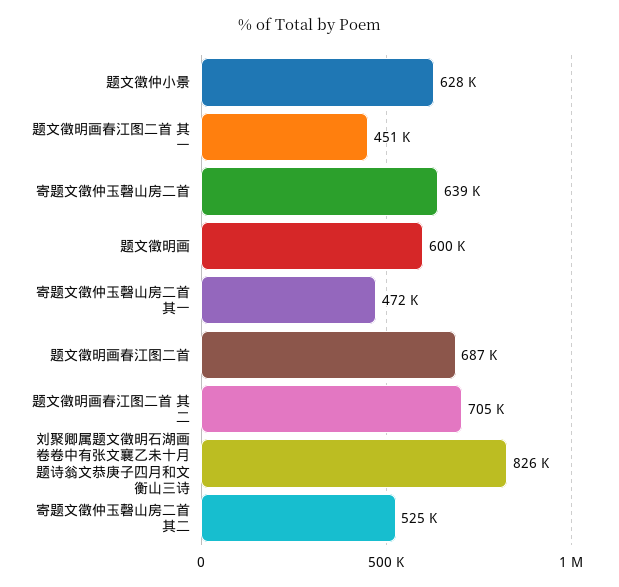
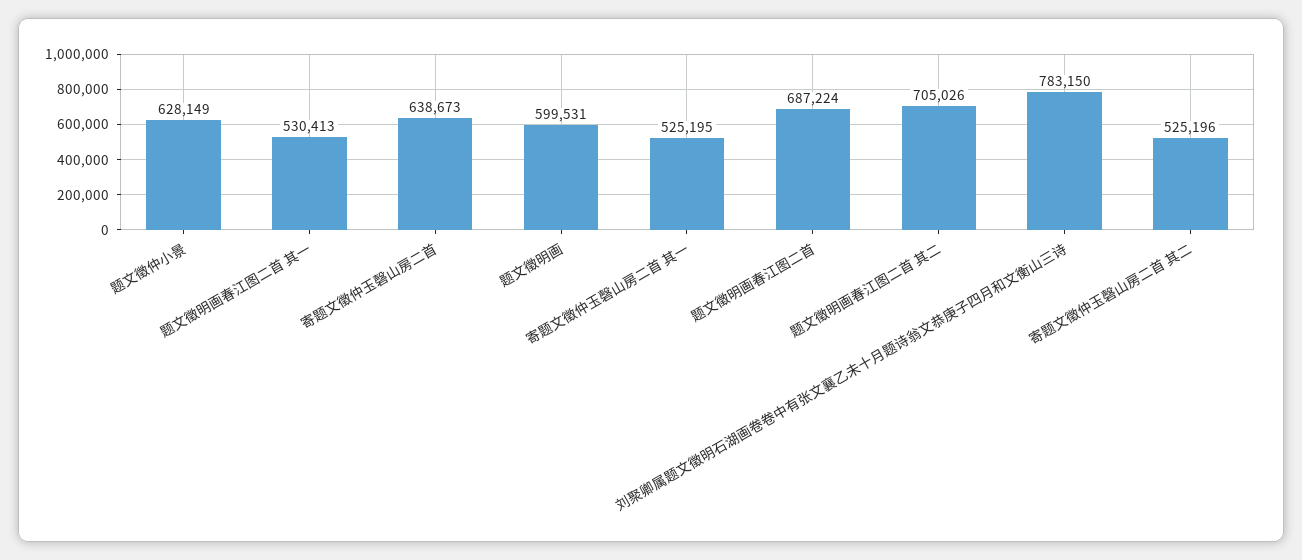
  {
    "题文徵仲小景": 628149,
-   "题文徵明画春江图二首 其一": 451000,
+   "题文徵明画春江图二首 其一": 530413,
    "寄题文徵仲玉磬山房二首": 638673,
    "题文徵明画": 599531,
-   "寄题文徵仲玉磬山房二首 其一": 472000,
+   "寄题文徵仲玉磬山房二首 其一": 525195,
    "题文徵明画春江图二首": 687224,
    "题文徵明画春江图二首 其二": 705026,
-   "刘聚卿属题文徵明石湖画卷卷中有张文襄乙未十月题诗翁文恭庚子四月和文衡山三诗": 826000,
+   "刘聚卿属题文徵明石湖画卷卷中有张文襄乙未十月题诗翁文恭庚子四月和文衡山三诗": 783150,
    "寄题文徵仲玉磬山房二首 其二": 525196
  }

